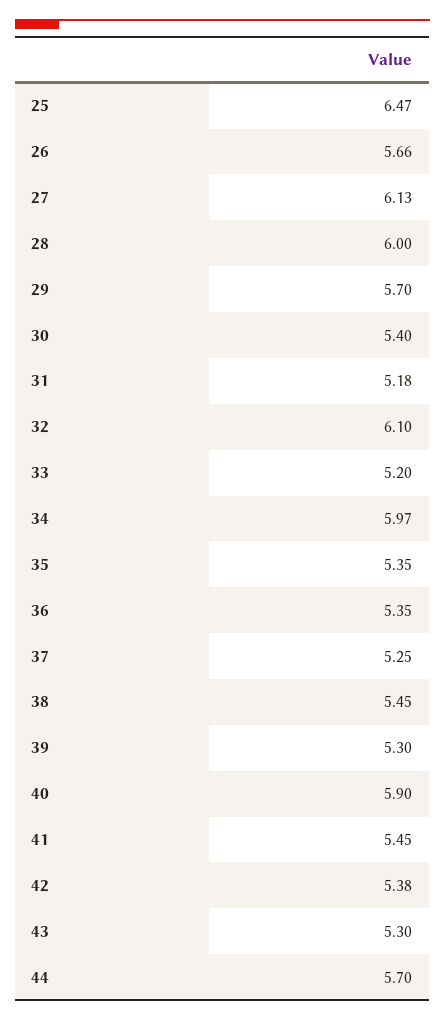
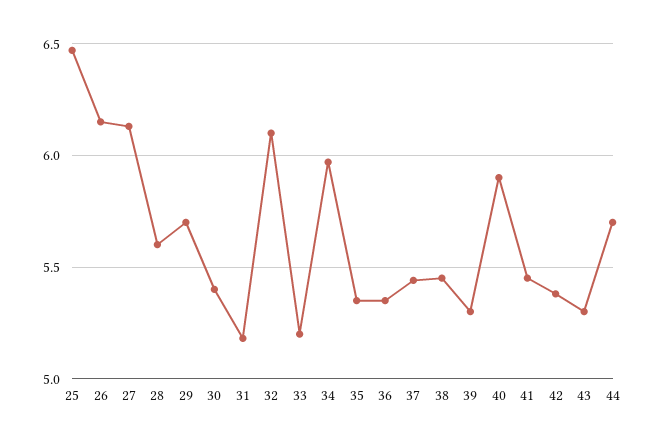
  {
    "25": 6.47,
-   "26": 5.66,
+   "26": 6.15,
    "27": 6.13,
-   "28": 6,
+   "28": 5.6,
    "29": 5.7,
    "30": 5.4,
    "31": 5.18,
    "32": 6.1,
    "33": 5.2,
    "34": 5.97,
    "35": 5.35,
    "36": 5.35,
-   "37": 5.25,
+   "37": 5.45,
    "38": 5.45,
    "39": 5.3,
    "40": 5.9,
    "41": 5.45,
    "42": 5.38,
    "43": 5.3,
    "44": 5.7
  }

